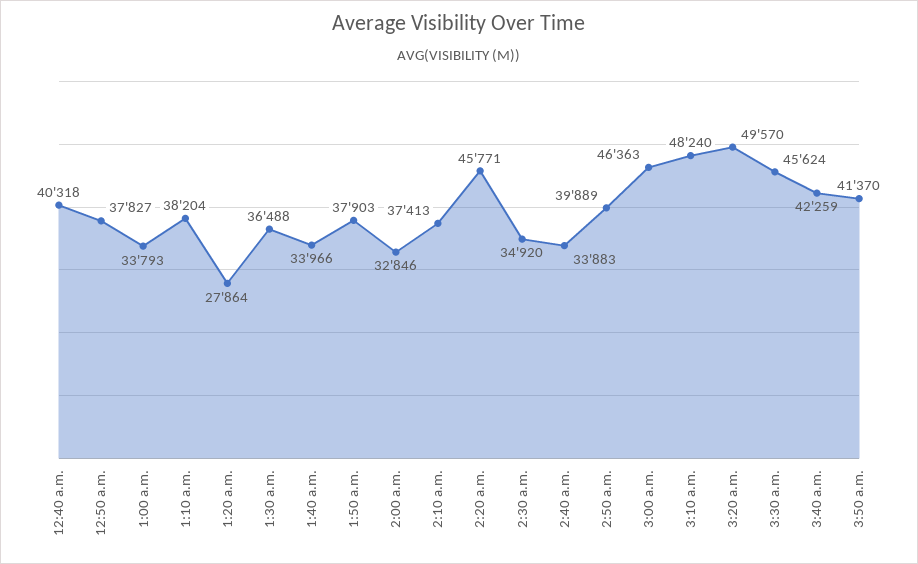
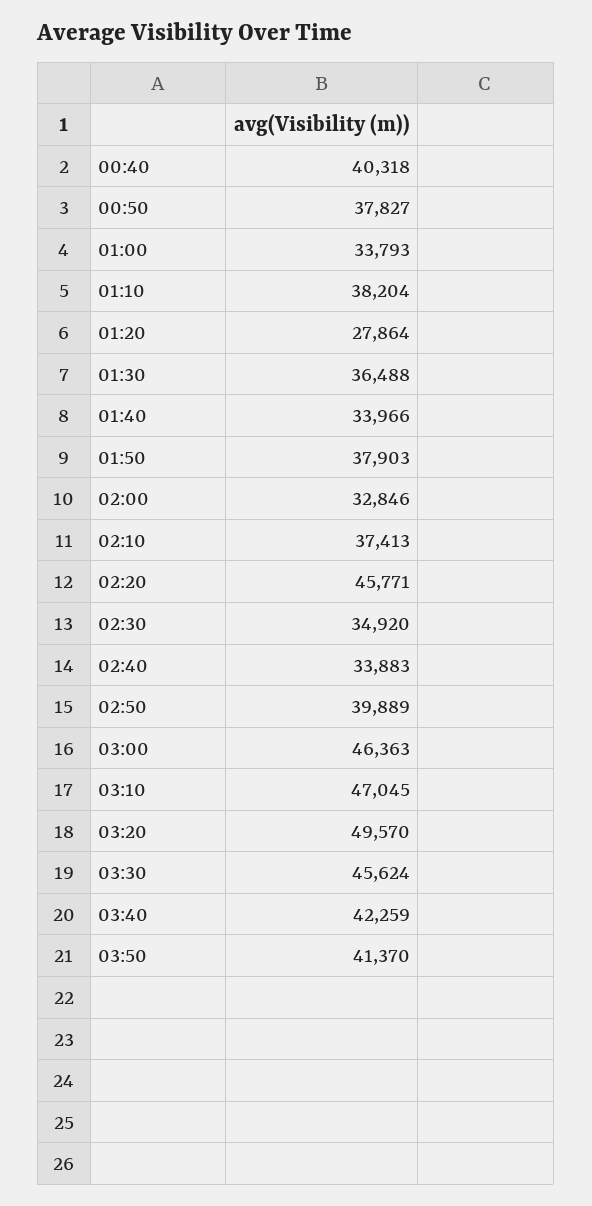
  {
    "12:40 a.m.": 40318,
    "12:50 a.m.": 37827,
    "1:00 a.m.": 33793,
    "1:10 a.m.": 38204,
    "1:20 a.m.": 27864,
    "1:30 a.m.": 36488,
    "1:40 a.m.": 33966,
    "1:50 a.m.": 37903,
    "2:00 a.m.": 32846,
    "2:10 a.m.": 37413,
    "2:20 a.m.": 45771,
    "2:30 a.m.": 34920,
    "2:40 a.m.": 33883,
    "2:50 a.m.": 39889,
    "3:00 a.m.": 46363,
-   "3:10 a.m.": 48240,
+   "3:10 a.m.": 47045,
    "3:20 a.m.": 49570,
    "3:30 a.m.": 45624,
    "3:40 a.m.": 42259,
    "3:50 a.m.": 41370
  }

